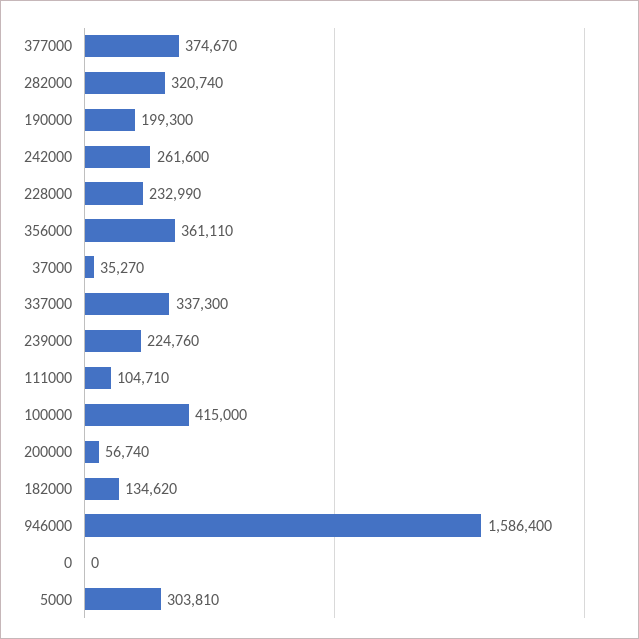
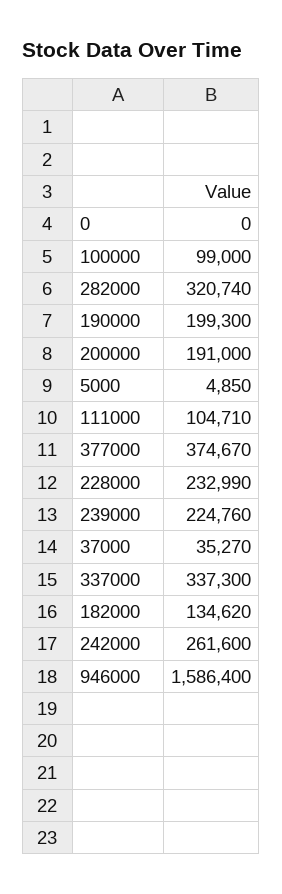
  {
    "377000": 374670,
    "282000": 320740,
    "190000": 199300,
    "242000": 261600,
    "228000": 232990,
-   "356000": 361110,
    "37000": 35270,
    "337000": 337300,
    "239000": 224760,
    "111000": 104710,
-   "100000": 415000,
+   "100000": 99000,
-   "200000": 56740,
+   "200000": 191000,
    "182000": 134620,
    "946000": 1586400,
    "0": 0,
-   "5000": 303810
+   "5000": 4850
  }

